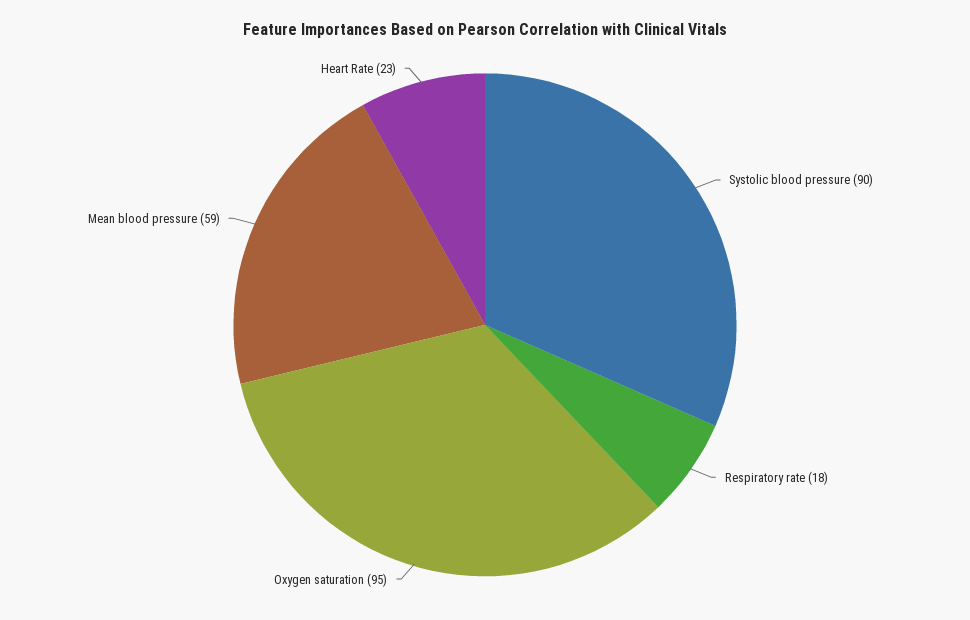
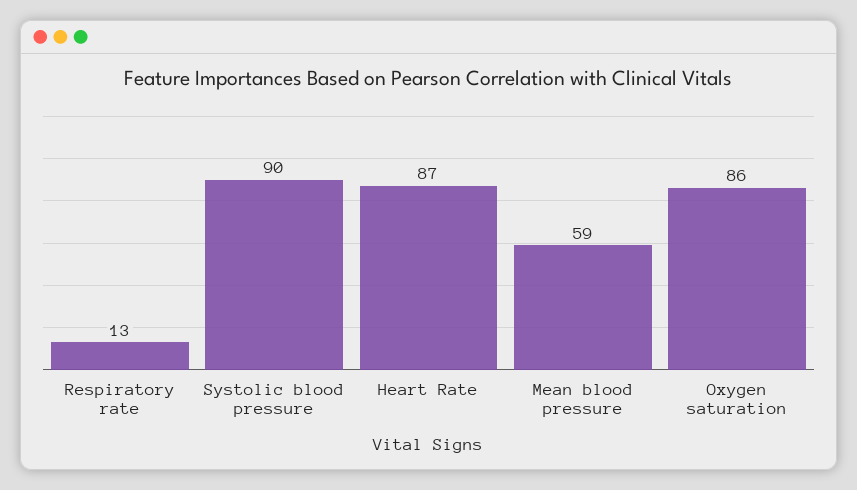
  {
    "Systolic blood pressure": 90,
-   "Respiratory rate": 18,
+   "Respiratory rate": 13,
-   "Oxygen saturation": 95,
+   "Oxygen saturation": 86,
    "Mean blood pressure": 59,
-   "Heart Rate": 23
+   "Heart Rate": 87
  }

